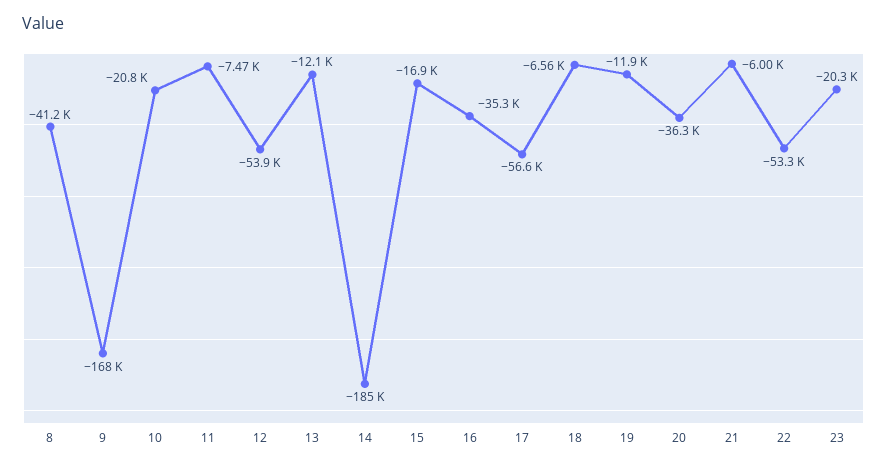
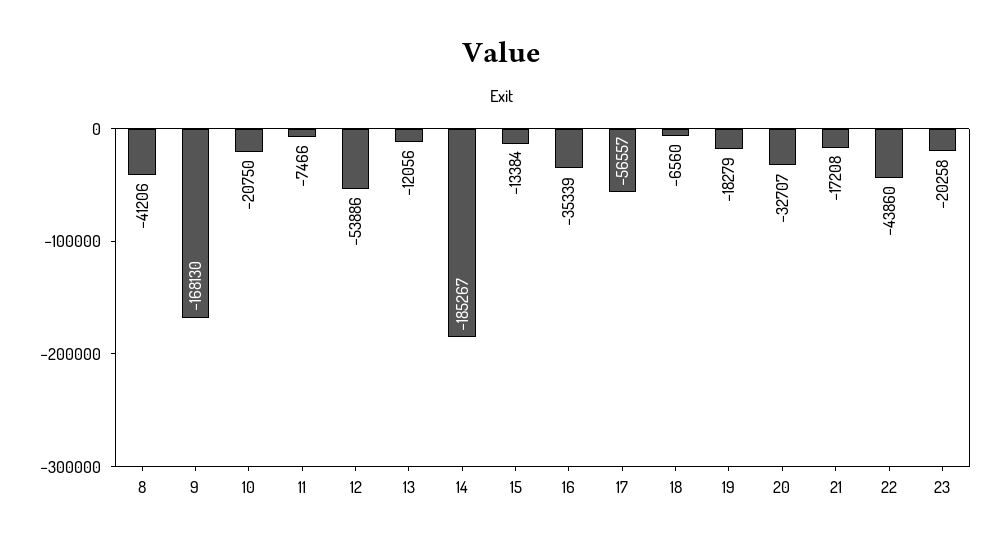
  {
    "8": -41206,
    "9": -168130,
    "10": -20750,
    "11": -7466,
    "12": -53886,
    "13": -12056,
    "14": -185267,
-   "15": -16900,
+   "15": -13384,
    "16": -35339,
    "17": -56557,
    "18": -6560,
-   "19": -11900,
+   "19": -18279,
-   "20": -36300,
+   "20": -32707,
-   "21": -6000,
+   "21": -17208,
-   "22": -53300,
+   "22": -43860,
    "23": -20258
  }

